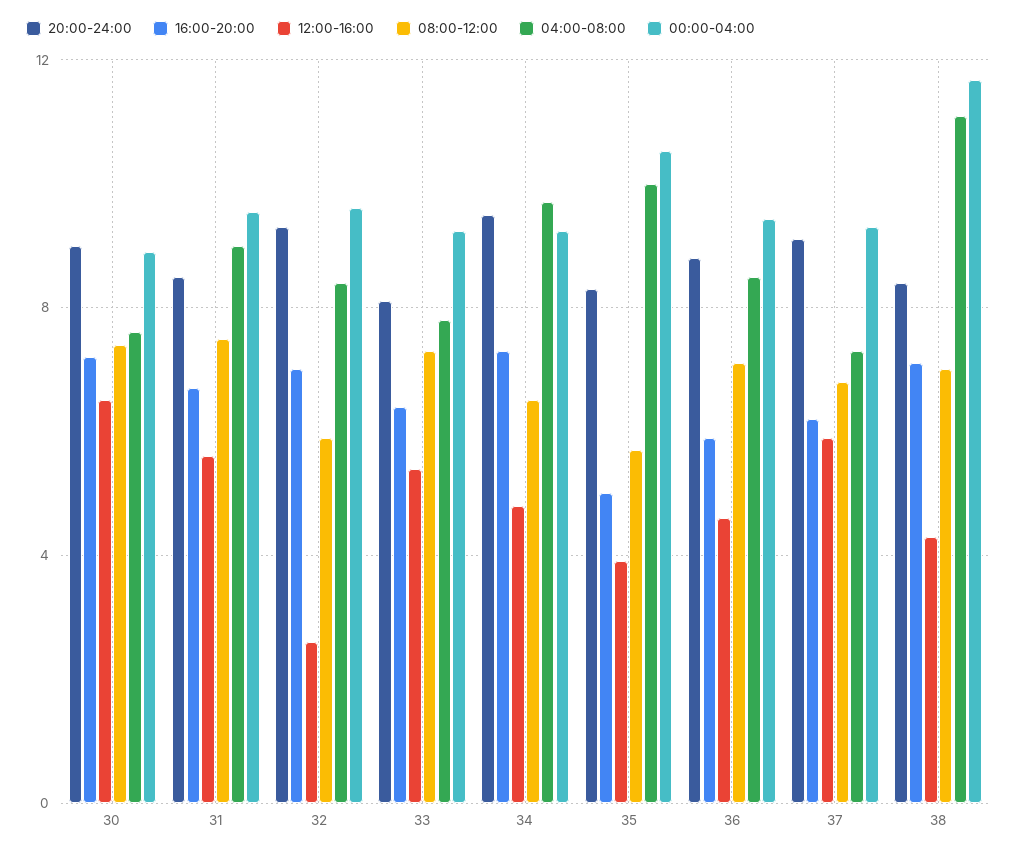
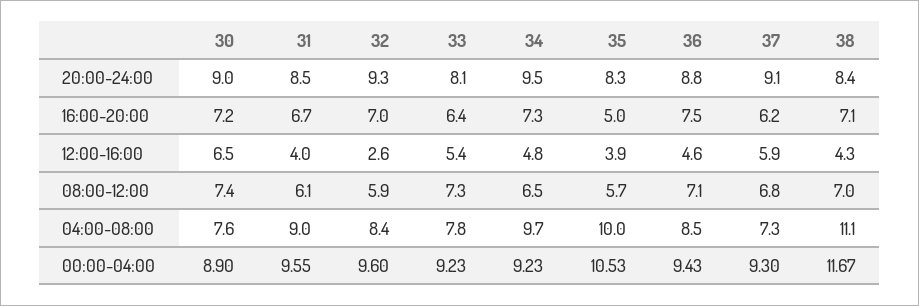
  {
    "20:00-24:00": {
      "30": 9,
      "31": 8.5,
      "32": 9.3,
      "33": 8.1,
      "34": 9.5,
      "35": 8.3,
      "36": 8.8,
      "37": 9.1,
      "38": 8.4
    },
    "16:00-20:00": {
      "30": 7.2,
      "31": 6.7,
      "32": 7,
      "33": 6.4,
      "34": 7.3,
      "35": 5,
-     "36": 6,
+     "36": 7.5,
      "37": 6.2,
      "38": 7.1
    },
    "12:00-16:00": {
      "30": 6.5,
-     "31": 5.5,
+     "31": 4,
      "32": 2.6,
      "33": 5.4,
      "34": 4.8,
      "35": 3.9,
      "36": 4.6,
      "37": 5.9,
      "38": 4.3
    },
    "08:00-12:00": {
      "30": 7.4,
-     "31": 7.5,
+     "31": 6.1,
      "32": 5.9,
      "33": 7.3,
      "34": 6.5,
      "35": 5.7,
      "36": 7.1,
      "37": 6.8,
      "38": 7
    },
    "04:00-08:00": {
      "30": 7.6,
      "31": 9,
      "32": 8.4,
      "33": 7.8,
      "34": 9.7,
      "35": 10,
      "36": 8.5,
      "37": 7.3,
      "38": 11.1
    },
    "00:00-04:00": {
      "30": 8.9,
      "31": 9.55,
      "32": 9.6,
      "33": 9.23,
      "34": 9.23,
      "35": 10.53,
      "36": 9.43,
      "37": 9.3,
      "38": 11.67
    }
  }

